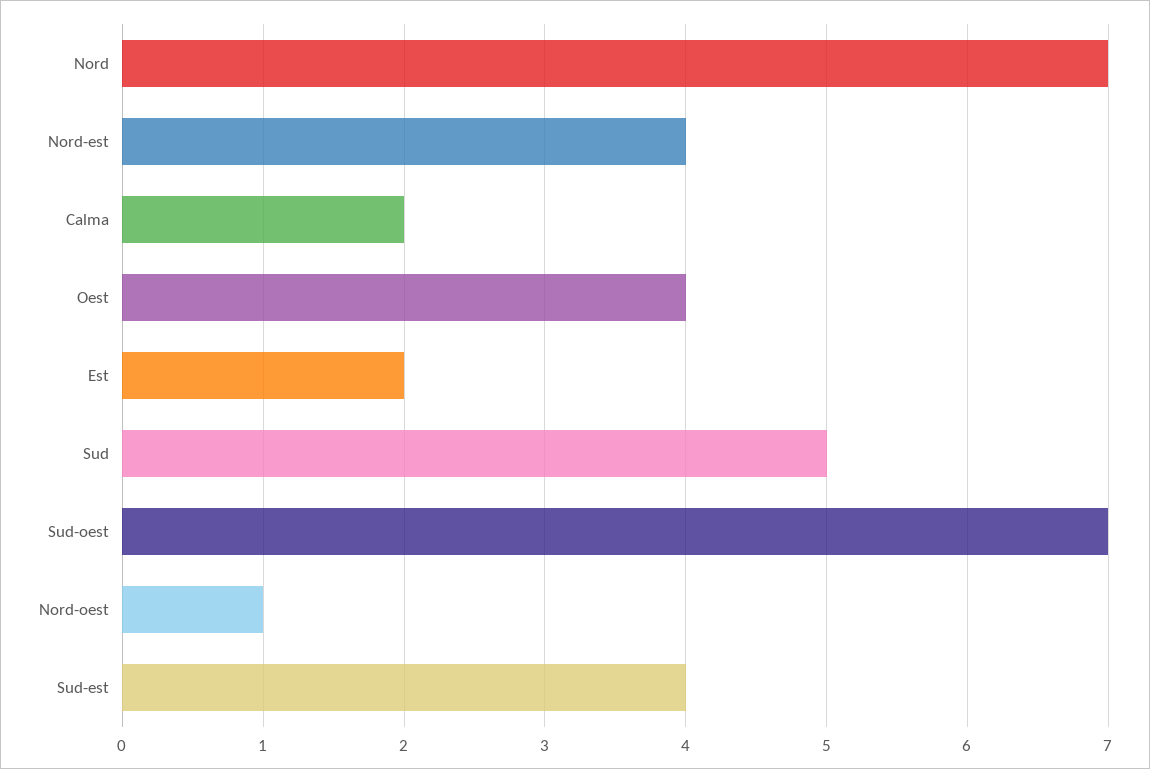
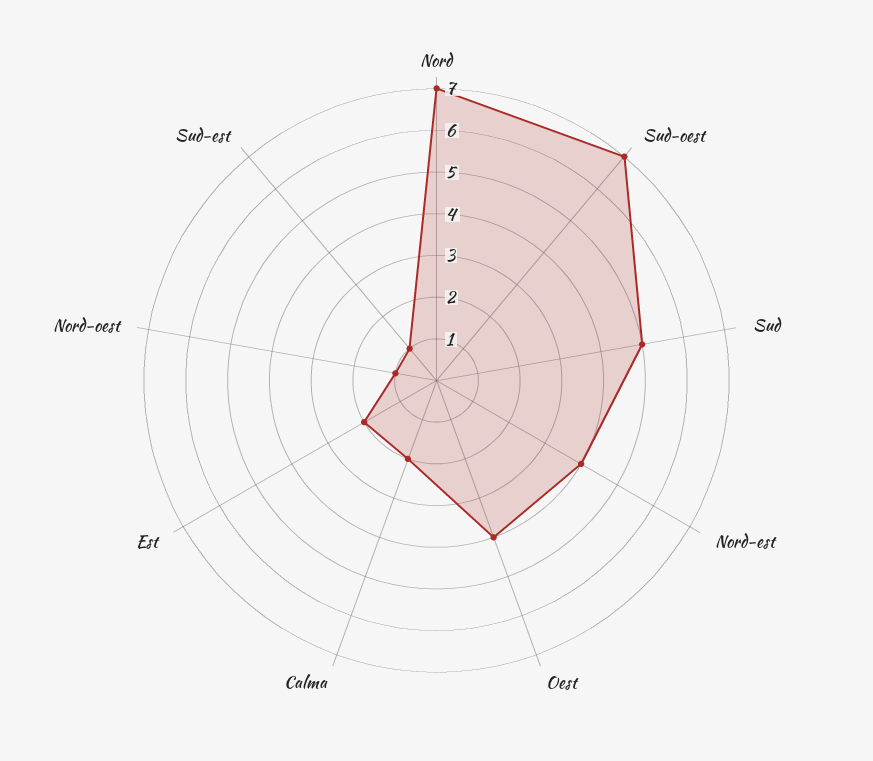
  {
    "Nord": 7,
    "Nord-est": 4,
    "Calma": 2,
    "Oest": 4,
    "Est": 2,
    "Sud": 5,
    "Sud-oest": 7,
    "Nord-oest": 1,
-   "Sud-est": 4
+   "Sud-est": 1
  }

